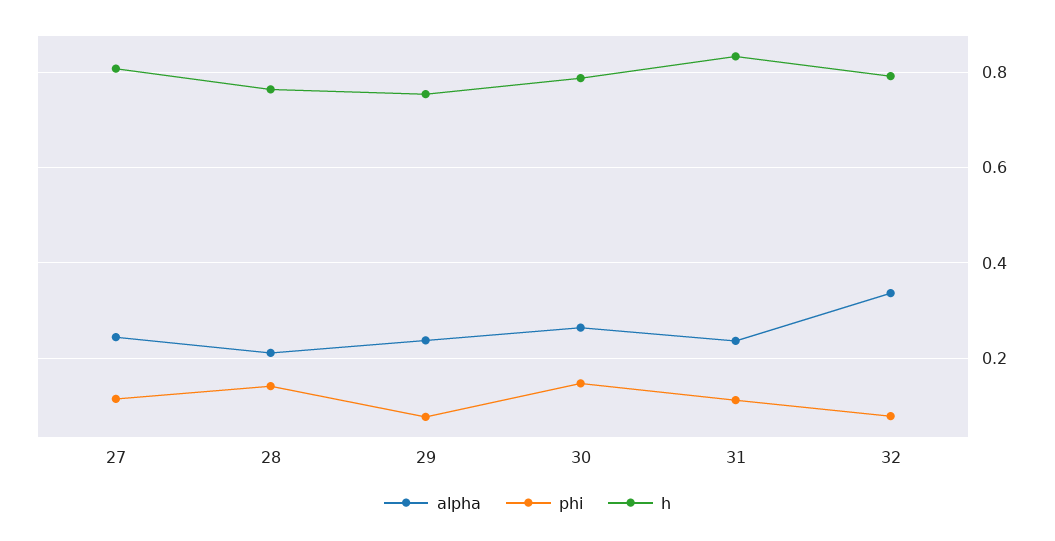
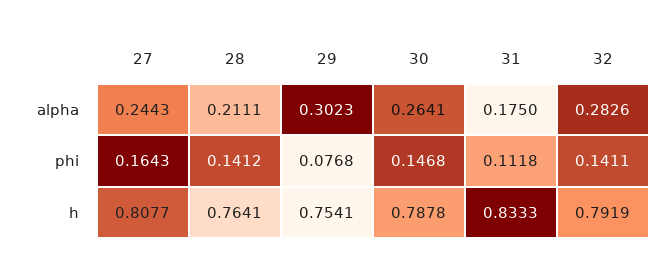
  {
    "alpha": {
      "27": 0.2443,
      "28": 0.2111,
-     "29": 0.24,
+     "29": 0.3023,
      "30": 0.2641,
-     "31": 0.24,
+     "31": 0.175,
-     "32": 0.34
+     "32": 0.2826
    },
    "phi": {
-     "27": 0.12,
+     "27": 0.1643,
      "28": 0.1412,
      "29": 0.0768,
      "30": 0.1468,
      "31": 0.1118,
-     "32": 0.08
+     "32": 0.1411
    },
    "h": {
      "27": 0.8077,
      "28": 0.7641,
      "29": 0.7541,
      "30": 0.7878,
      "31": 0.8333,
      "32": 0.7919
    }
  }

